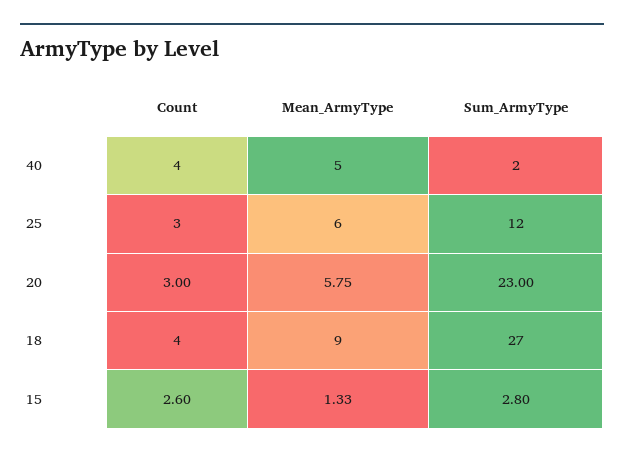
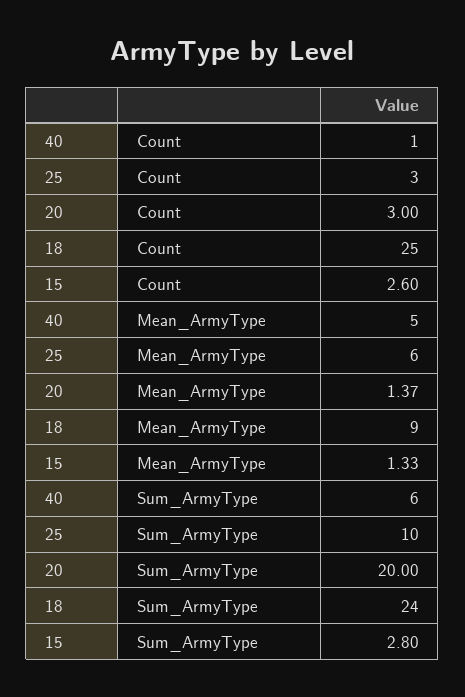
  {
    "Count": {
-     "40": 4,
+     "40": 1,
      "25": 3,
      "20": 3,
-     "18": 4,
+     "18": 25,
      "15": 2.6
    },
    "Mean_ArmyType": {
      "40": 5,
      "25": 6,
-     "20": 5.75,
+     "20": 1.37,
      "18": 9,
      "15": 1.33
    },
    "Sum_ArmyType": {
-     "40": 2,
+     "40": 6,
-     "25": 12,
+     "25": 10,
-     "20": 23,
+     "20": 20,
-     "18": 27,
+     "18": 24,
      "15": 2.8
    }
  }

